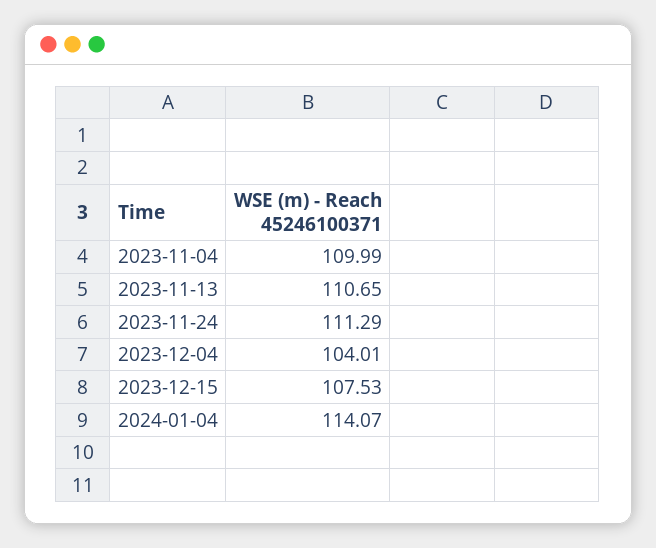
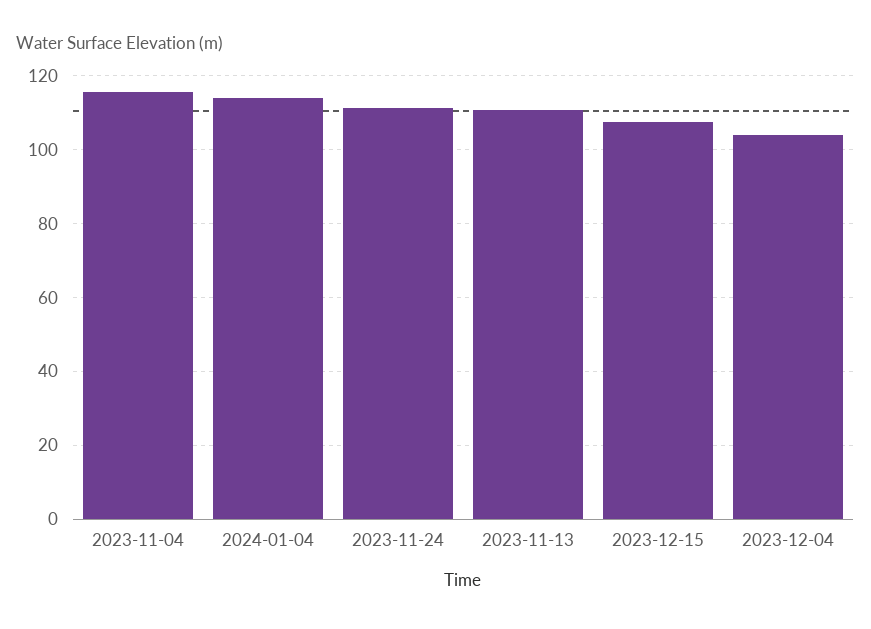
  {
-   "2023-11-04": 109.99,
+   "2023-11-04": 116,
    "2023-11-13": 110.65,
    "2023-11-24": 111.29,
    "2023-12-04": 104.01,
    "2023-12-15": 107.53,
    "2024-01-04": 114.07
  }

